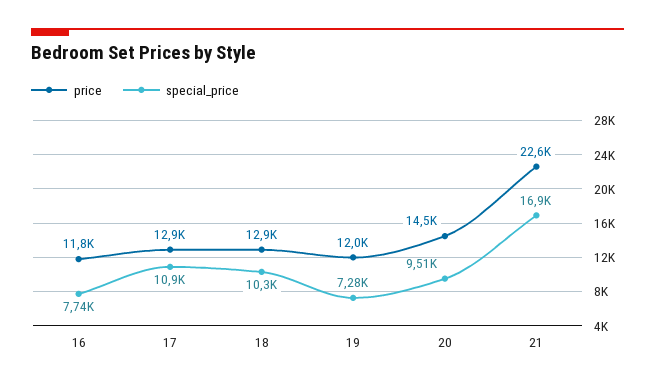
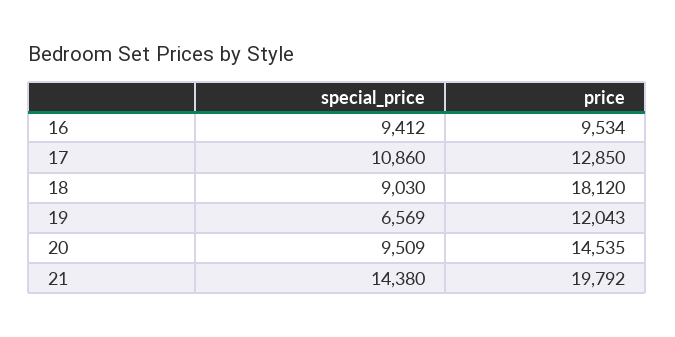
  {
    "price": {
-     "16": 11800,
+     "16": 9534,
      "17": 12850,
-     "18": 12900,
+     "18": 18120,
      "19": 12043,
      "20": 14535,
-     "21": 22600
+     "21": 19792
    },
    "special_price": {
-     "16": 7740,
+     "16": 9412,
      "17": 10860,
-     "18": 10300,
+     "18": 9030,
-     "19": 7280,
+     "19": 6569,
      "20": 9509,
-     "21": 16900
+     "21": 14380
    }
  }

